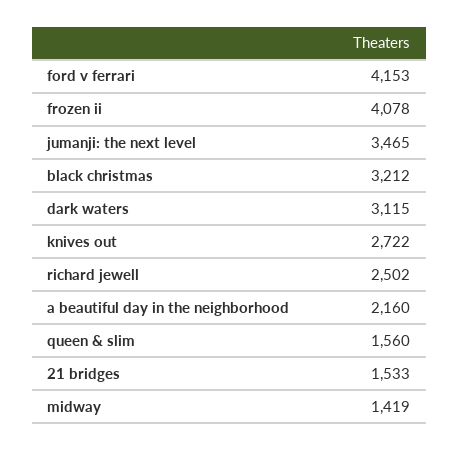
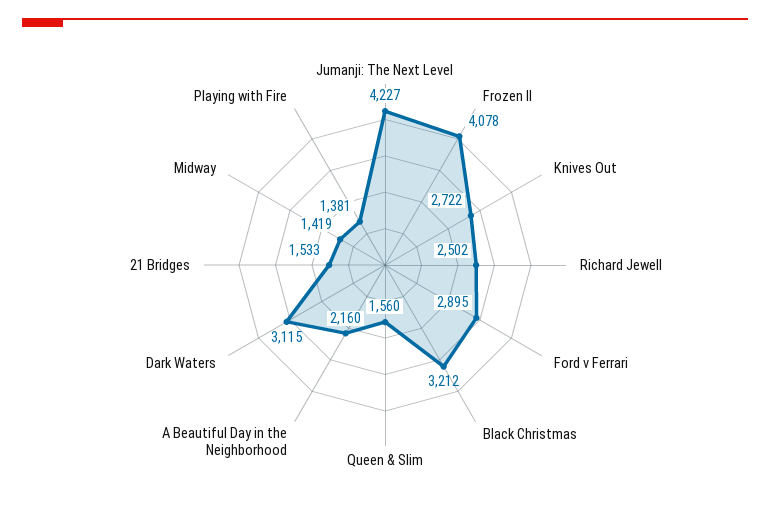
  {
-   "ford v ferrari": 4153,
+   "ford v ferrari": 2895,
    "frozen ii": 4078,
-   "jumanji: the next level": 3465,
+   "jumanji: the next level": 4227,
    "black christmas": 3212,
    "dark waters": 3115,
    "knives out": 2722,
    "richard jewell": 2502,
    "a beautiful day in the neighborhood": 2160,
    "queen & slim": 1560,
    "21 bridges": 1533,
-   "midway": 1419
+   "midway": 1419,
+   "Playing with Fire": 1381
  }

